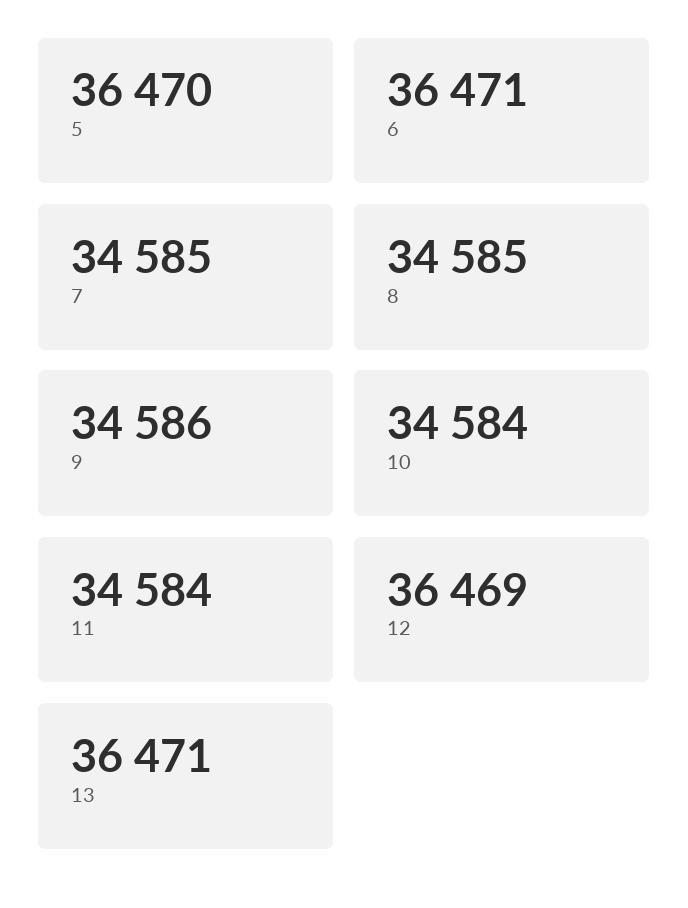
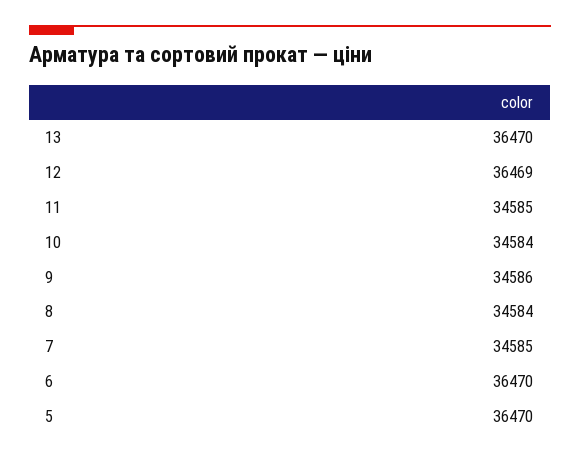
  {
    "5": 36470,
-   "6": 36471,
+   "6": 36470,
    "7": 34585,
-   "8": 34585,
+   "8": 34584,
    "9": 34586,
    "10": 34584,
-   "11": 34584,
+   "11": 34585,
    "12": 36469,
-   "13": 36471
+   "13": 36470
  }

